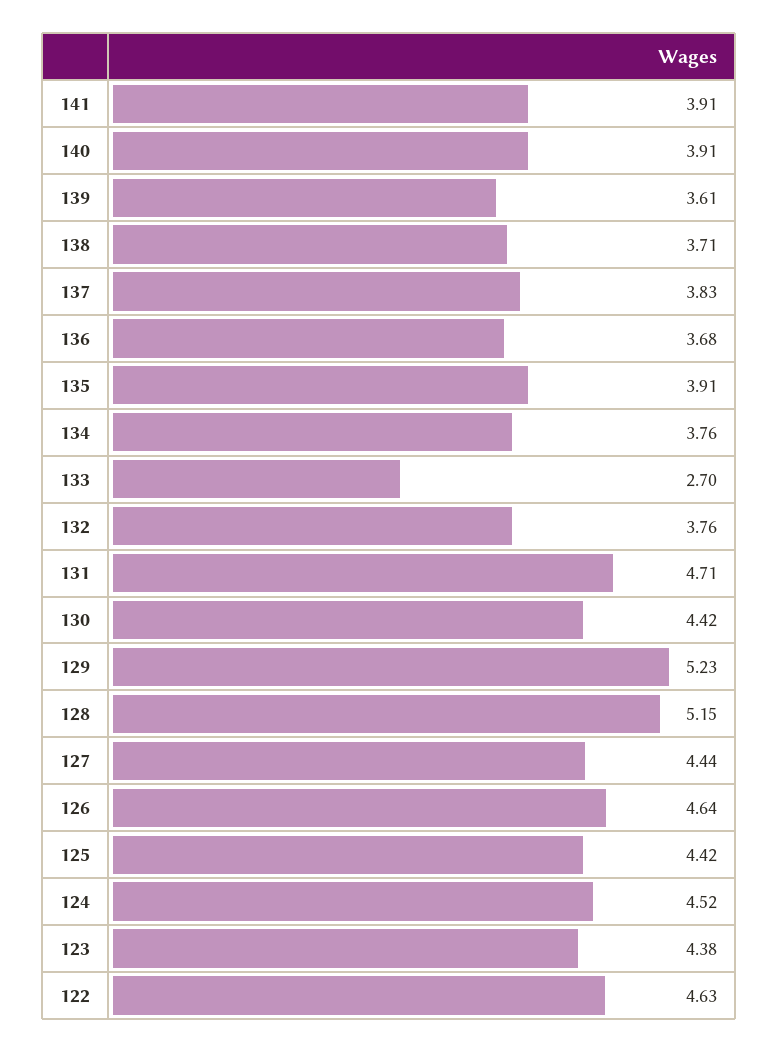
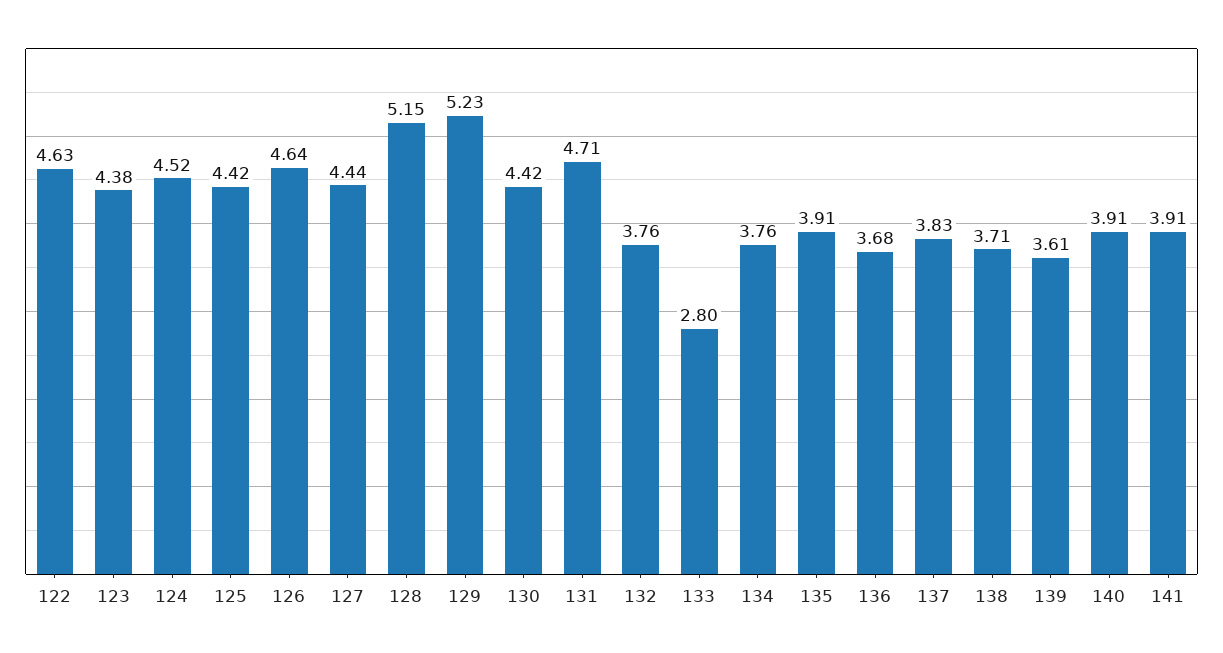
  {
    "141": 3.91,
    "140": 3.91,
    "139": 3.61,
    "138": 3.71,
    "137": 3.83,
    "136": 3.68,
    "135": 3.91,
    "134": 3.76,
-   "133": 2.7,
+   "133": 2.8,
    "132": 3.76,
    "131": 4.71,
    "130": 4.42,
    "129": 5.23,
    "128": 5.15,
    "127": 4.44,
    "126": 4.64,
    "125": 4.42,
    "124": 4.52,
    "123": 4.38,
    "122": 4.63
  }

